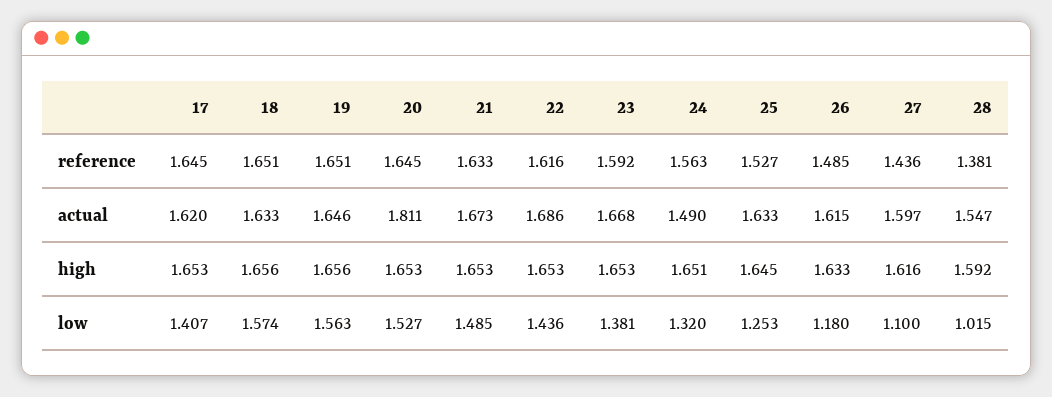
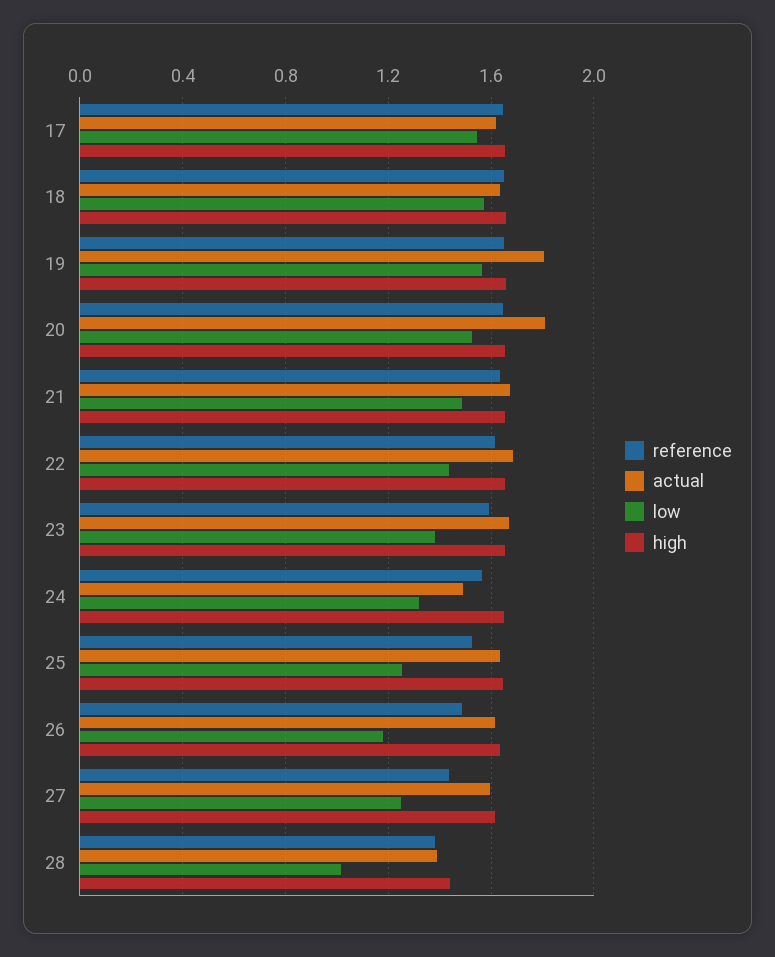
  {
    "reference": {
      "17": 1.645,
      "18": 1.651,
      "19": 1.651,
      "20": 1.645,
      "21": 1.633,
      "22": 1.616,
      "23": 1.592,
      "24": 1.563,
      "25": 1.527,
      "26": 1.485,
      "27": 1.436,
      "28": 1.381
    },
    "actual": {
      "17": 1.62,
      "18": 1.633,
-     "19": 1.646,
+     "19": 1.8,
      "20": 1.811,
      "21": 1.673,
      "22": 1.686,
      "23": 1.668,
      "24": 1.49,
      "25": 1.633,
      "26": 1.615,
      "27": 1.597,
-     "28": 1.547
+     "28": 1.4
    },
    "high": {
      "17": 1.653,
      "18": 1.656,
      "19": 1.656,
      "20": 1.653,
      "21": 1.653,
      "22": 1.653,
      "23": 1.653,
      "24": 1.651,
      "25": 1.645,
      "26": 1.633,
      "27": 1.616,
-     "28": 1.592
+     "28": 1.45
    },
    "low": {
-     "17": 1.407,
+     "17": 1.55,
      "18": 1.574,
      "19": 1.563,
      "20": 1.527,
      "21": 1.485,
      "22": 1.436,
      "23": 1.381,
      "24": 1.32,
      "25": 1.253,
      "26": 1.18,
-     "27": 1.1,
+     "27": 1.25,
      "28": 1.015
    }
  }

